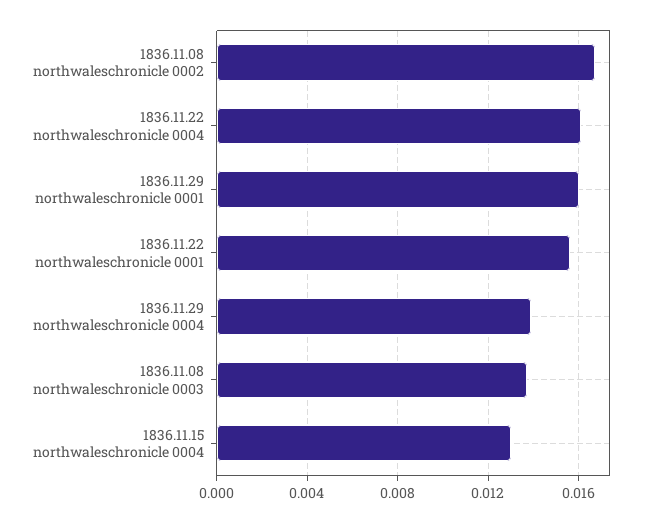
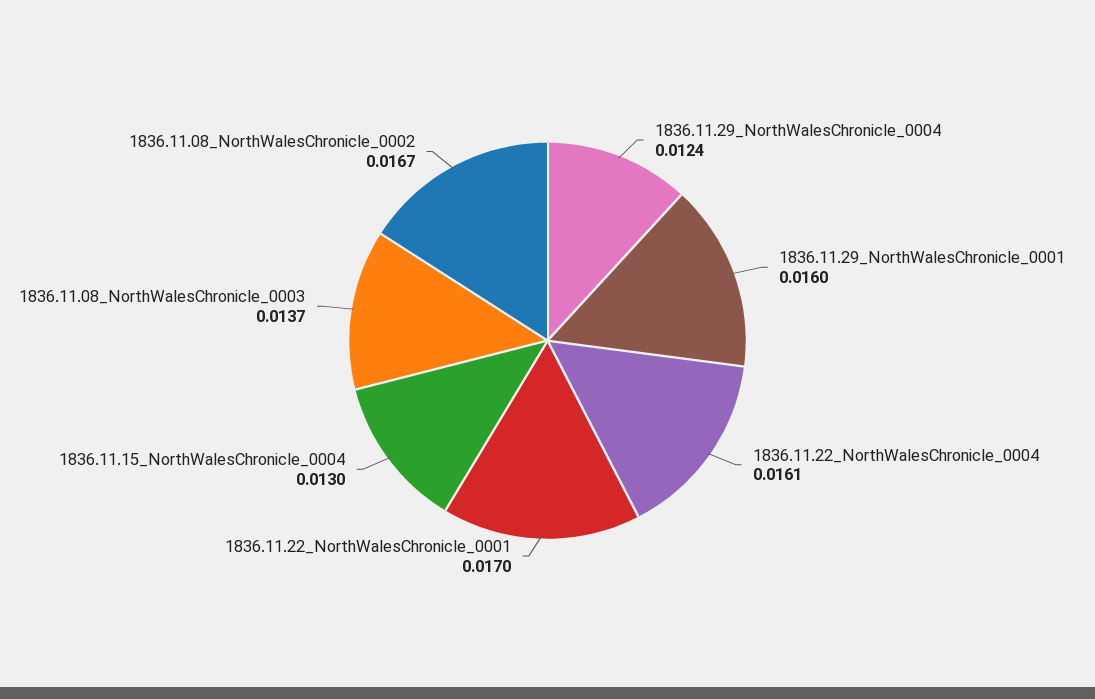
  {
    "1836.11.08 northwaleschronicle 0002": 0.0167,
    "1836.11.22 northwaleschronicle 0004": 0.0161,
    "1836.11.29 northwaleschronicle 0001": 0.016,
-   "1836.11.22 northwaleschronicle 0001": 0.0155,
+   "1836.11.22 northwaleschronicle 0001": 0.017,
-   "1836.11.29 northwaleschronicle 0004": 0.014,
+   "1836.11.29 northwaleschronicle 0004": 0.0124,
    "1836.11.08 northwaleschronicle 0003": 0.0137,
    "1836.11.15 northwaleschronicle 0004": 0.013
  }

